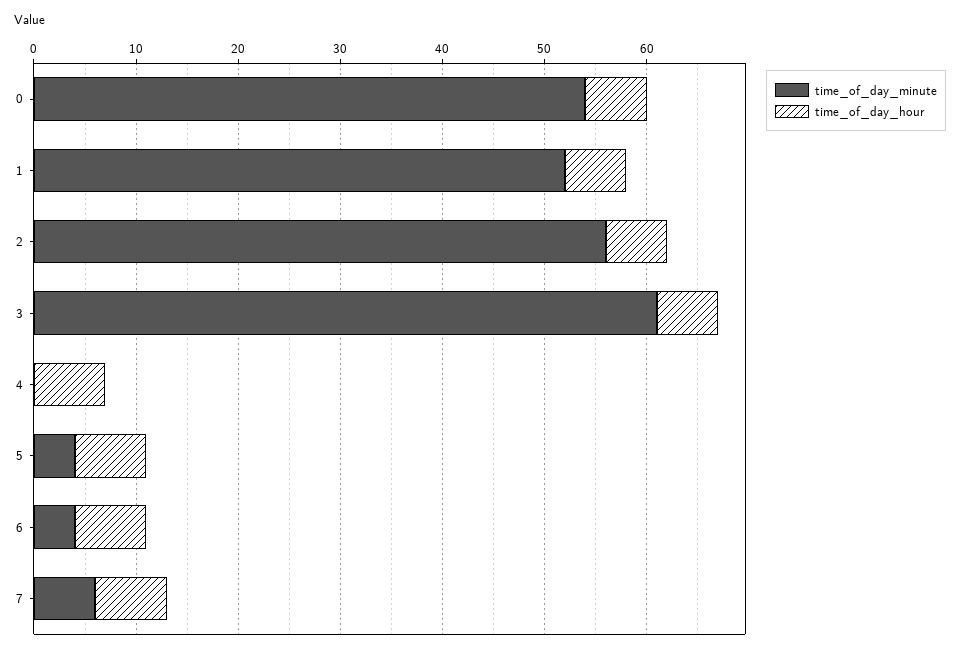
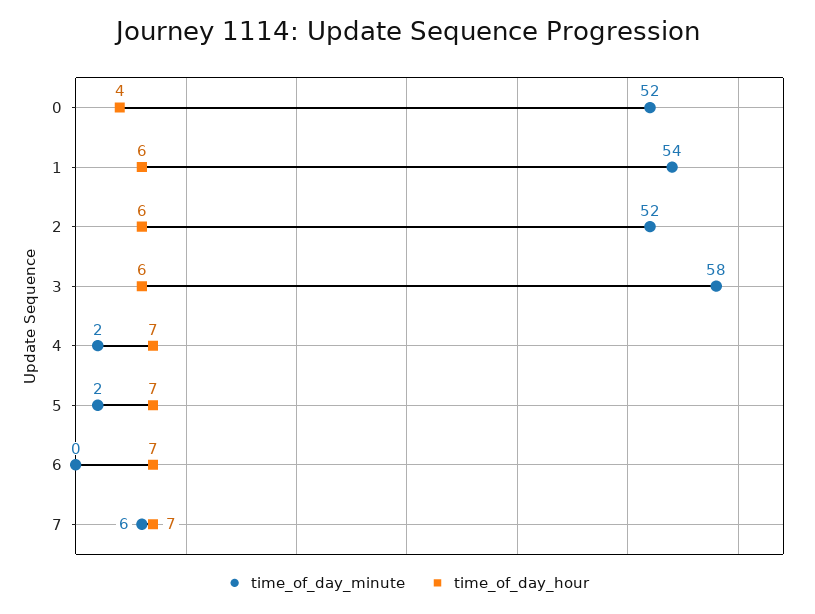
  {
    "time_of_day_minute": {
-     "0": 54,
+     "0": 52,
-     "1": 52,
+     "1": 54,
-     "2": 56,
+     "2": 52,
-     "3": 61,
+     "3": 58,
-     "4": 0,
+     "4": 2,
-     "5": 4,
+     "5": 2,
-     "6": 4,
+     "6": 0,
      "7": 6
    },
    "time_of_day_hour": {
-     "0": 6,
+     "0": 4,
      "1": 6,
      "2": 6,
      "3": 6,
      "4": 7,
      "5": 7,
      "6": 7,
      "7": 7
    }
  }

